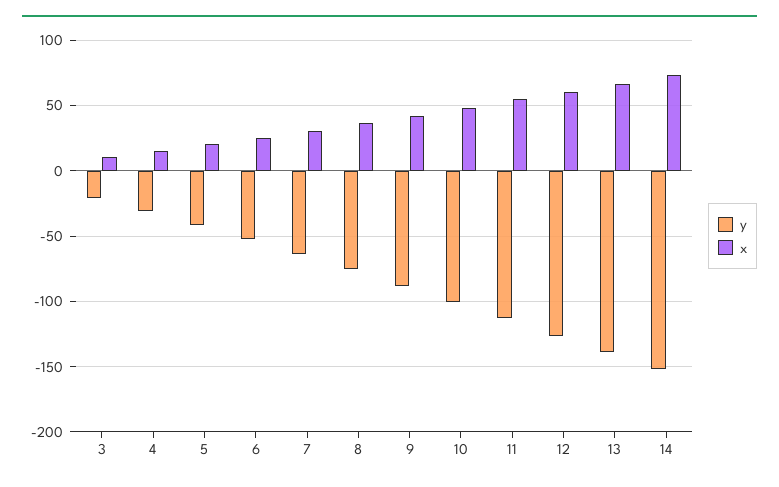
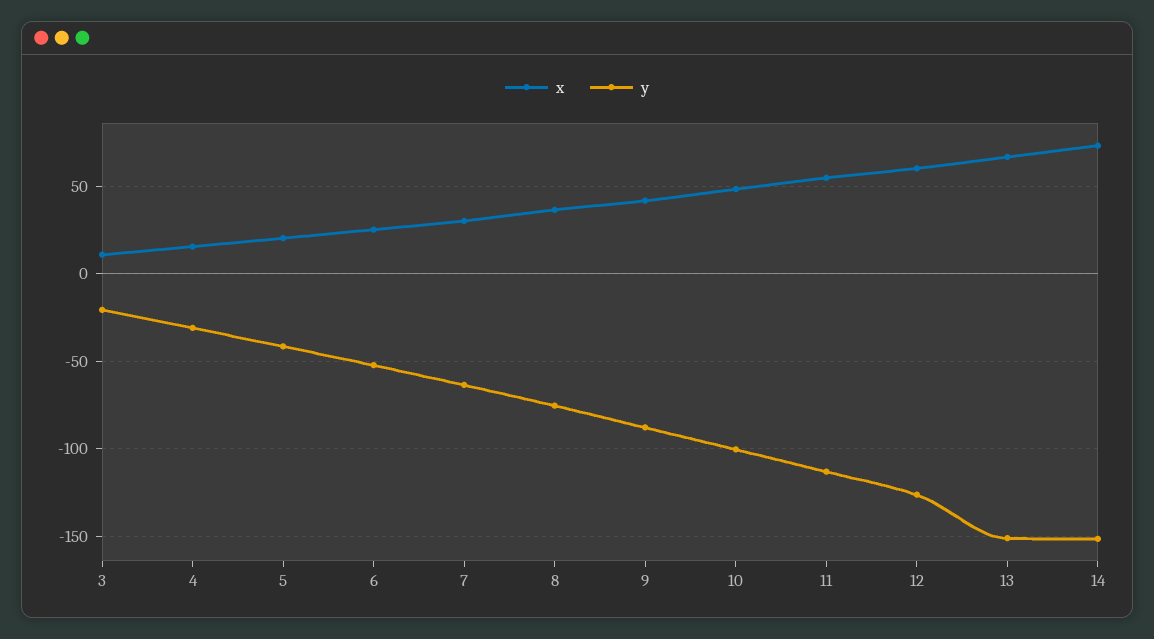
  {
    "y": {
      "3": -20,
      "4": -30,
      "5": -40,
      "6": -50,
      "7": -65,
      "8": -75,
      "9": -90,
      "10": -100,
      "11": -115,
      "12": -125,
-     "13": -140,
+     "13": -150,
      "14": -150
    },
    "x": {
      "3": 10,
      "4": 15,
      "5": 20,
      "6": 25,
      "7": 30,
      "8": 35,
      "9": 40,
      "10": 50,
      "11": 55,
      "12": 60,
      "13": 65,
      "14": 75
    }
  }

